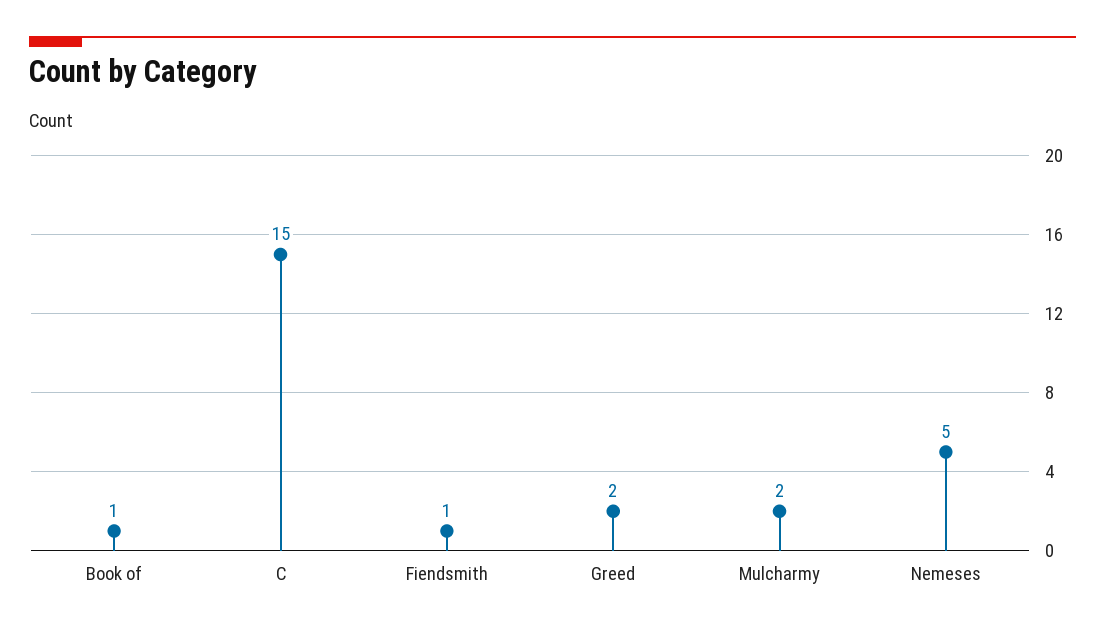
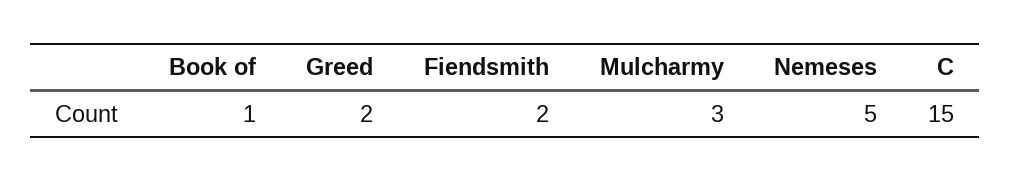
  {
    "Book of": 1,
    "C": 15,
-   "Fiendsmith": 1,
+   "Fiendsmith": 2,
    "Greed": 2,
-   "Mulcharmy": 2,
+   "Mulcharmy": 3,
    "Nemeses": 5
  }

